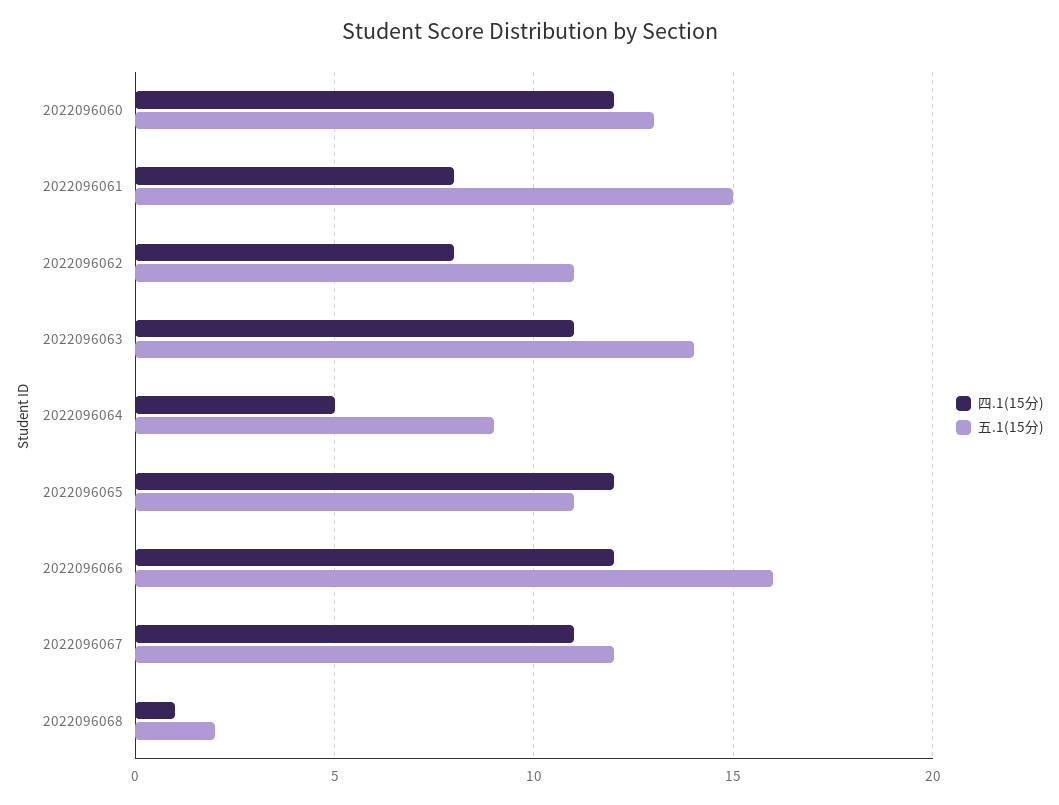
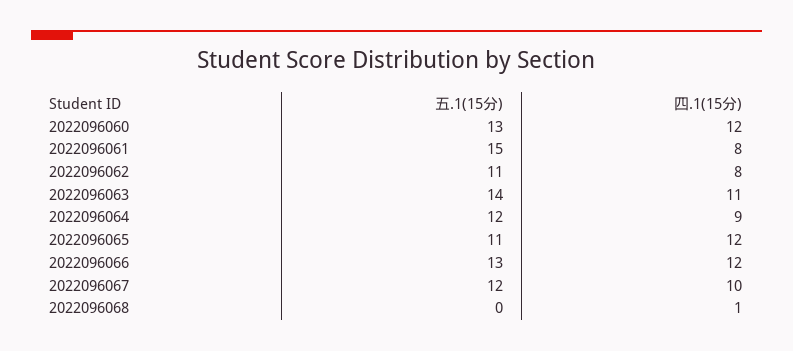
  {
    "四.1(15分)": {
      "2022096060": 12,
      "2022096061": 8,
      "2022096062": 8,
      "2022096063": 11,
-     "2022096064": 5,
+     "2022096064": 9,
      "2022096065": 12,
      "2022096066": 12,
-     "2022096067": 11,
+     "2022096067": 10,
      "2022096068": 1
    },
    "五.1(15分)": {
      "2022096060": 13,
      "2022096061": 15,
      "2022096062": 11,
      "2022096063": 14,
-     "2022096064": 9,
+     "2022096064": 12,
      "2022096065": 11,
-     "2022096066": 16,
+     "2022096066": 13,
      "2022096067": 12,
-     "2022096068": 2
+     "2022096068": 0
    }
  }

